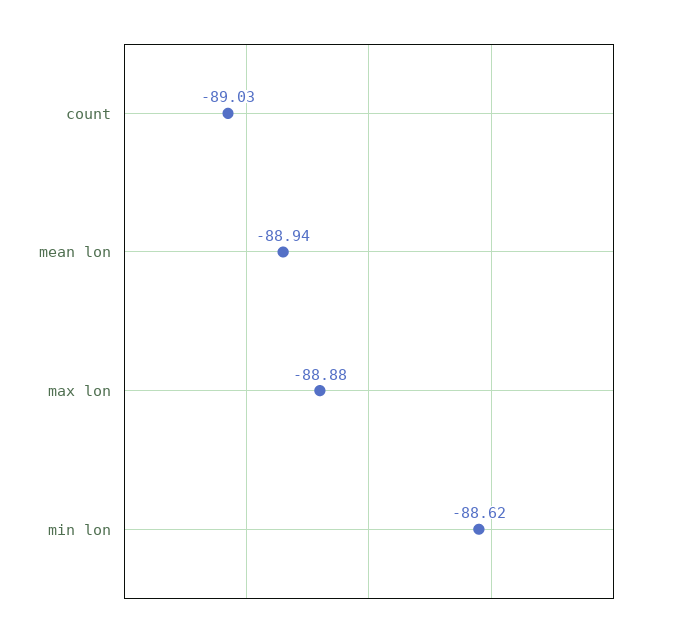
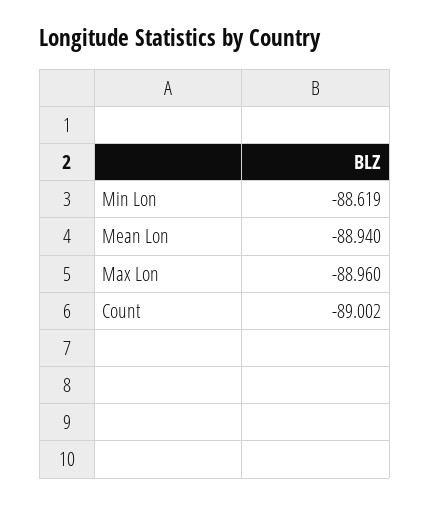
  {
-   "count": -89.03,
+   "count": -89.002,
    "mean lon": -88.94,
-   "max lon": -88.88,
+   "max lon": -88.96,
    "min lon": -88.619
  }

